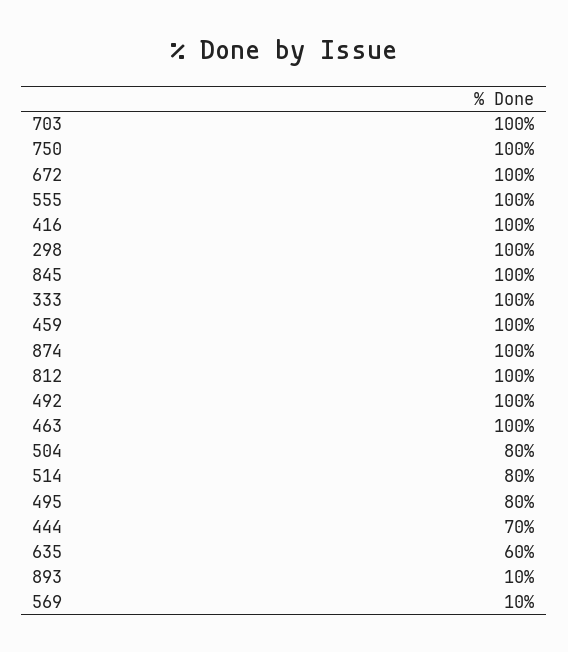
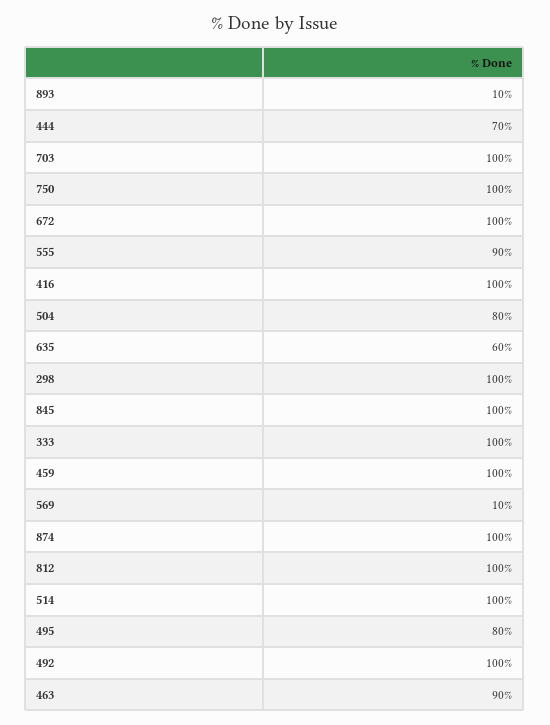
  {
    "703": 100,
    "750": 100,
    "672": 100,
-   "555": 100,
+   "555": 90,
    "416": 100,
    "298": 100,
    "845": 100,
    "333": 100,
    "459": 100,
    "874": 100,
    "812": 100,
    "492": 100,
-   "463": 100,
+   "463": 90,
    "504": 80,
-   "514": 80,
+   "514": 100,
    "495": 80,
    "444": 70,
    "635": 60,
    "893": 10,
    "569": 10
  }

